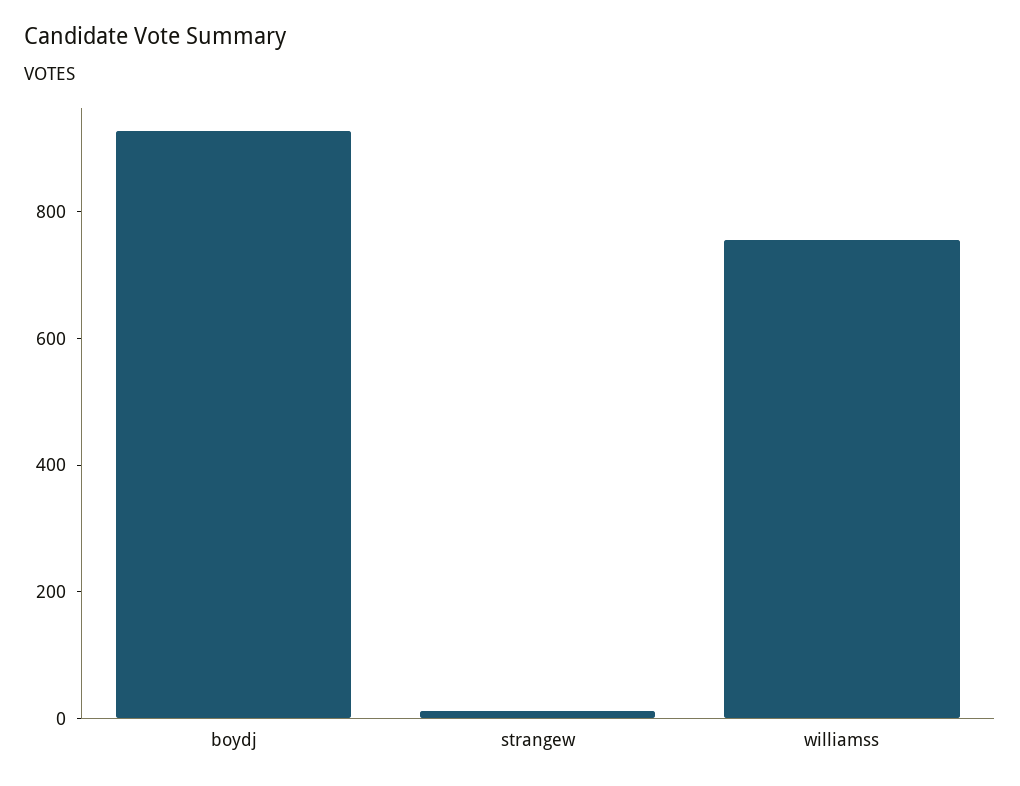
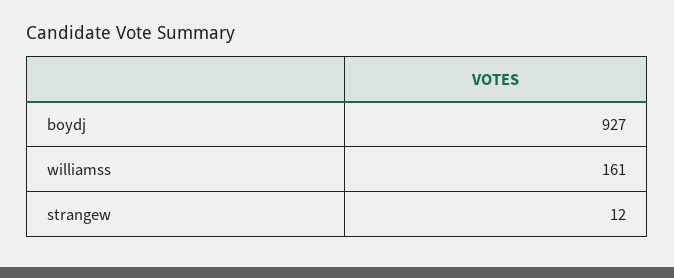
  {
    "boydj": 927,
    "strangew": 12,
-   "williamss": 750
+   "williamss": 161
  }

